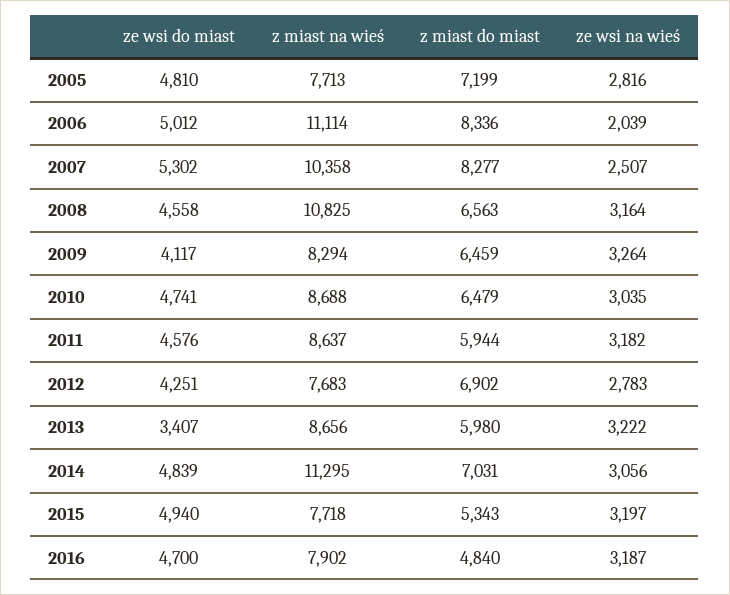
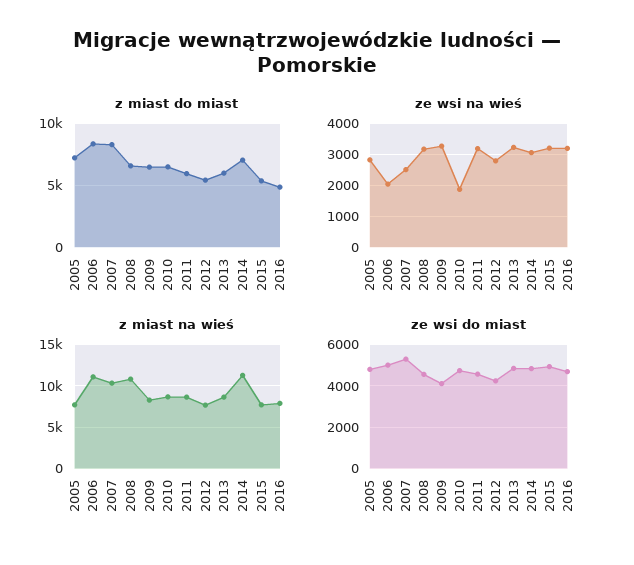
  {
    "ze wsi do miast": {
      "2005": 4810,
      "2006": 5012,
      "2007": 5302,
      "2008": 4558,
      "2009": 4117,
      "2010": 4741,
      "2011": 4576,
      "2012": 4251,
-     "2013": 3407,
+     "2013": 5000,
      "2014": 4839,
      "2015": 4940,
      "2016": 4700
    },
    "z miast na wieś": {
      "2005": 7713,
      "2006": 11114,
      "2007": 10358,
      "2008": 10825,
      "2009": 8294,
      "2010": 8688,
      "2011": 8637,
      "2012": 7683,
      "2013": 8656,
      "2014": 11295,
      "2015": 7718,
      "2016": 7902
    },
    "z miast do miast": {
      "2005": 7199,
      "2006": 8336,
      "2007": 8277,
      "2008": 6563,
      "2009": 6459,
      "2010": 6479,
      "2011": 5944,
-     "2012": 6902,
+     "2012": 5500,
      "2013": 5980,
      "2014": 7031,
      "2015": 5343,
      "2016": 4840
    },
    "ze wsi na wieś": {
      "2005": 2816,
      "2006": 2039,
      "2007": 2507,
      "2008": 3164,
      "2009": 3264,
-     "2010": 3035,
+     "2010": 1800,
      "2011": 3182,
      "2012": 2783,
      "2013": 3222,
      "2014": 3056,
      "2015": 3197,
      "2016": 3187
    }
  }

